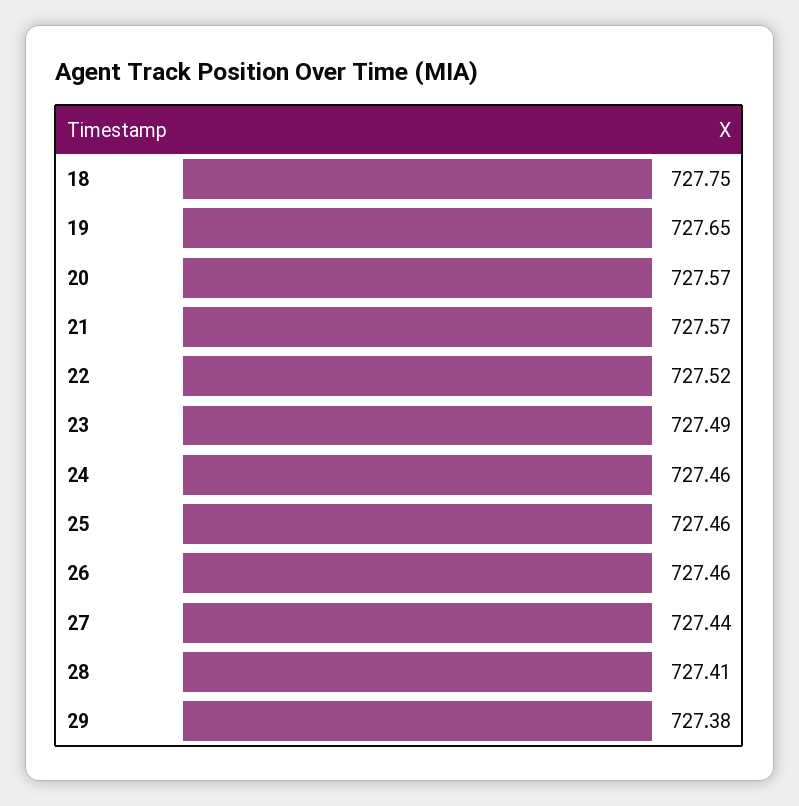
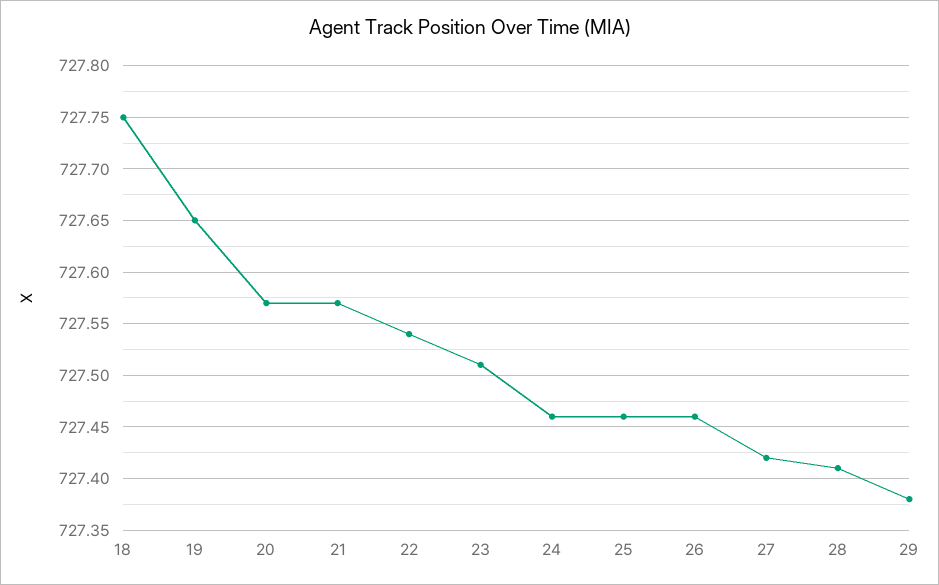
  {
    "18": 727.75,
    "19": 727.65,
    "20": 727.57,
    "21": 727.57,
-   "22": 727.52,
+   "22": 727.54,
-   "23": 727.49,
+   "23": 727.51,
    "24": 727.46,
    "25": 727.46,
    "26": 727.46,
-   "27": 727.44,
+   "27": 727.42,
    "28": 727.41,
    "29": 727.38
  }

